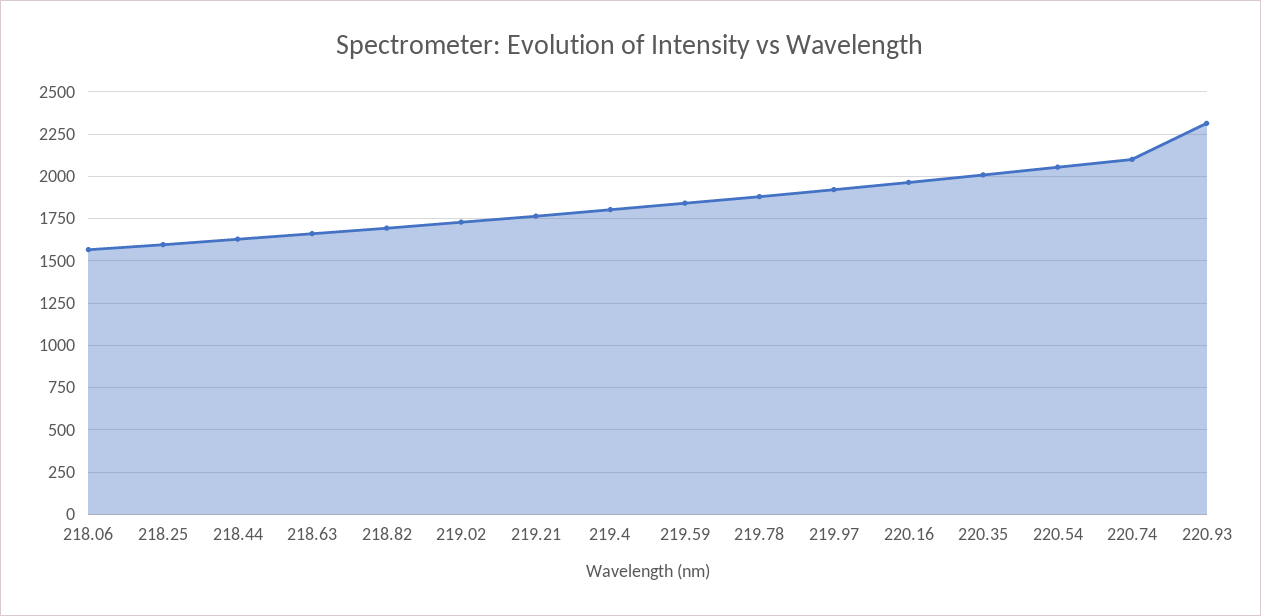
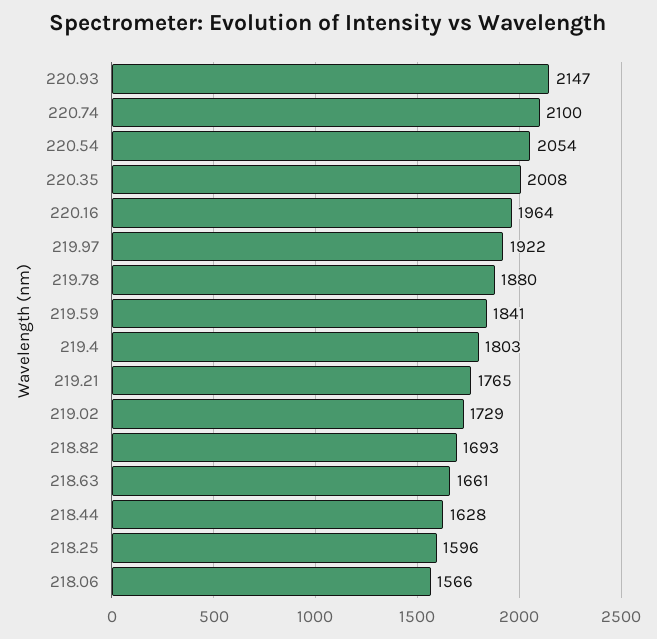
  {
    "218.06": 1566,
    "218.25": 1596,
    "218.44": 1628,
    "218.63": 1661,
    "218.82": 1693,
    "219.02": 1729,
    "219.21": 1765,
    "219.4": 1803,
    "219.59": 1841,
    "219.78": 1880,
    "219.97": 1922,
    "220.16": 1964,
    "220.35": 2008,
    "220.54": 2054,
    "220.74": 2100,
-   "220.93": 2300
+   "220.93": 2147
  }

